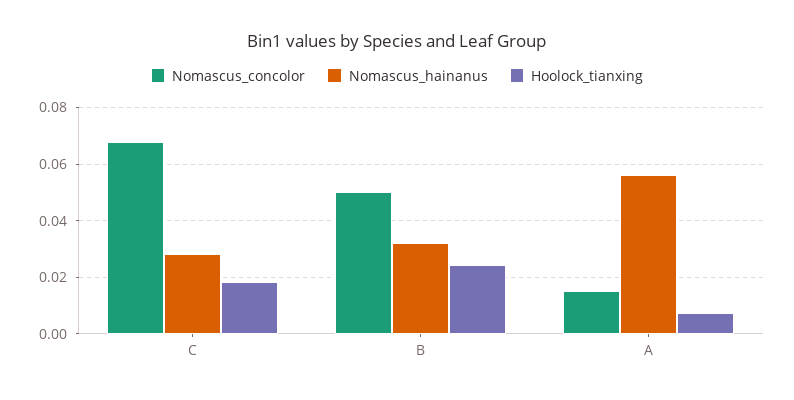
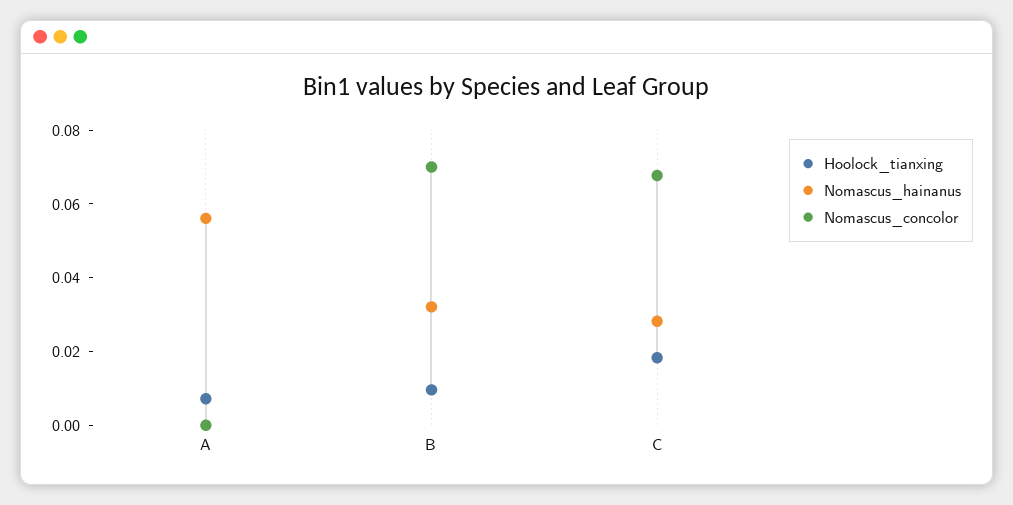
  {
    "Nomascus_concolor": {
      "C": 0.0675,
-     "B": 0.05,
+     "B": 0.07,
-     "A": 0.015
+     "A": 0
    },
    "Nomascus_hainanus": {
      "C": 0.0275,
      "B": 0.0325,
      "A": 0.055
    },
    "Hoolock_tianxing": {
      "C": 0.0175,
-     "B": 0.025,
+     "B": 0.01,
      "A": 0.0075
    }
  }

